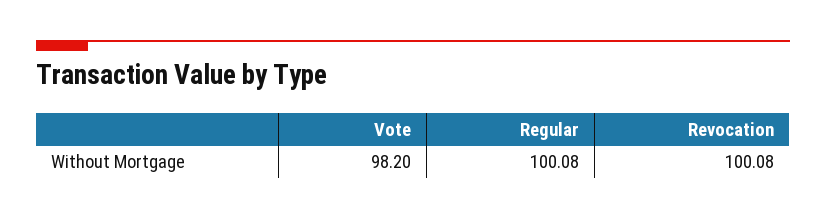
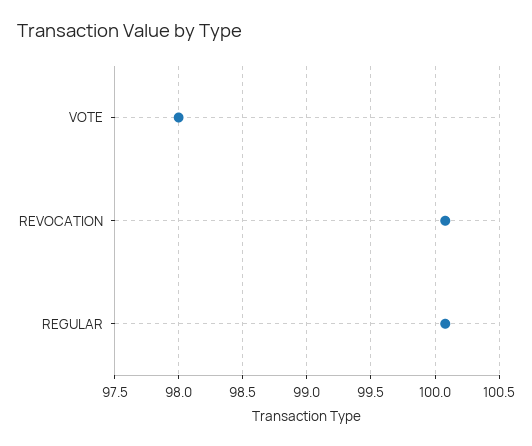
  {
-   "Vote": 98.2,
+   "Vote": 98,
    "Regular": 100.08,
    "Revocation": 100.08
  }

